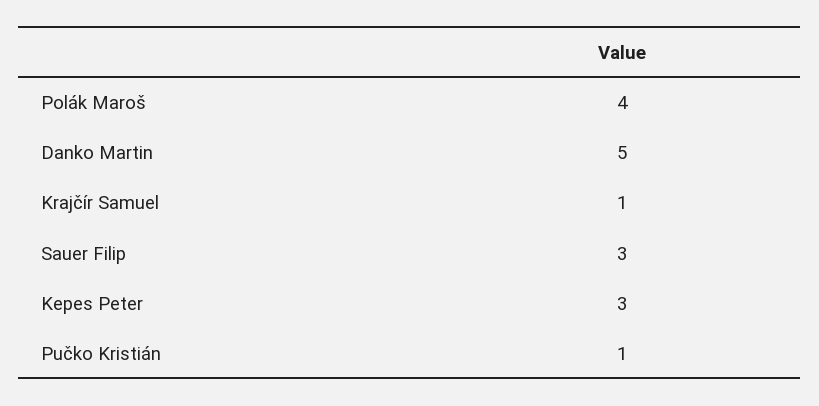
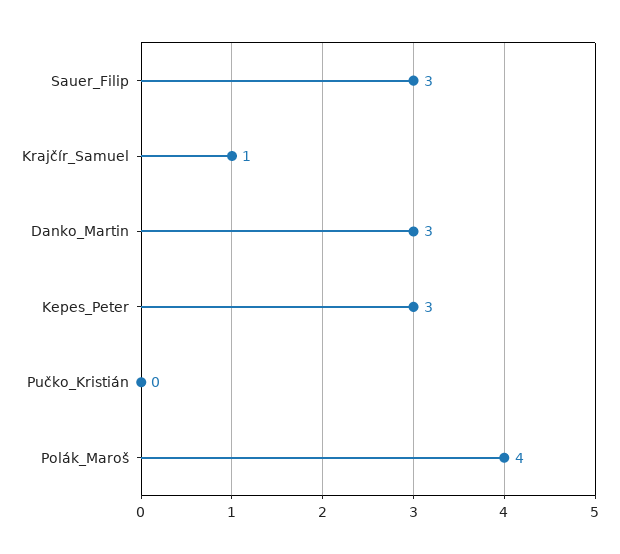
  {
    "Polák Maroš": 4,
-   "Danko Martin": 5,
+   "Danko Martin": 3,
    "Krajčír Samuel": 1,
    "Sauer Filip": 3,
    "Kepes Peter": 3,
-   "Pučko Kristián": 1
+   "Pučko Kristián": 0
  }

